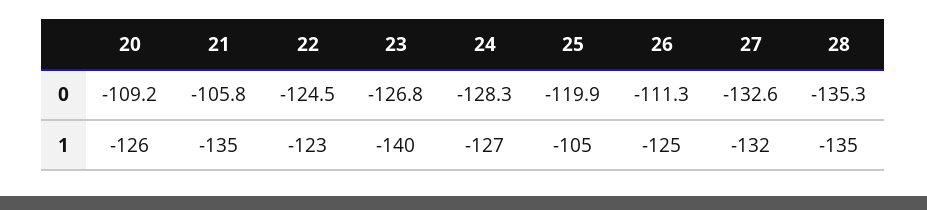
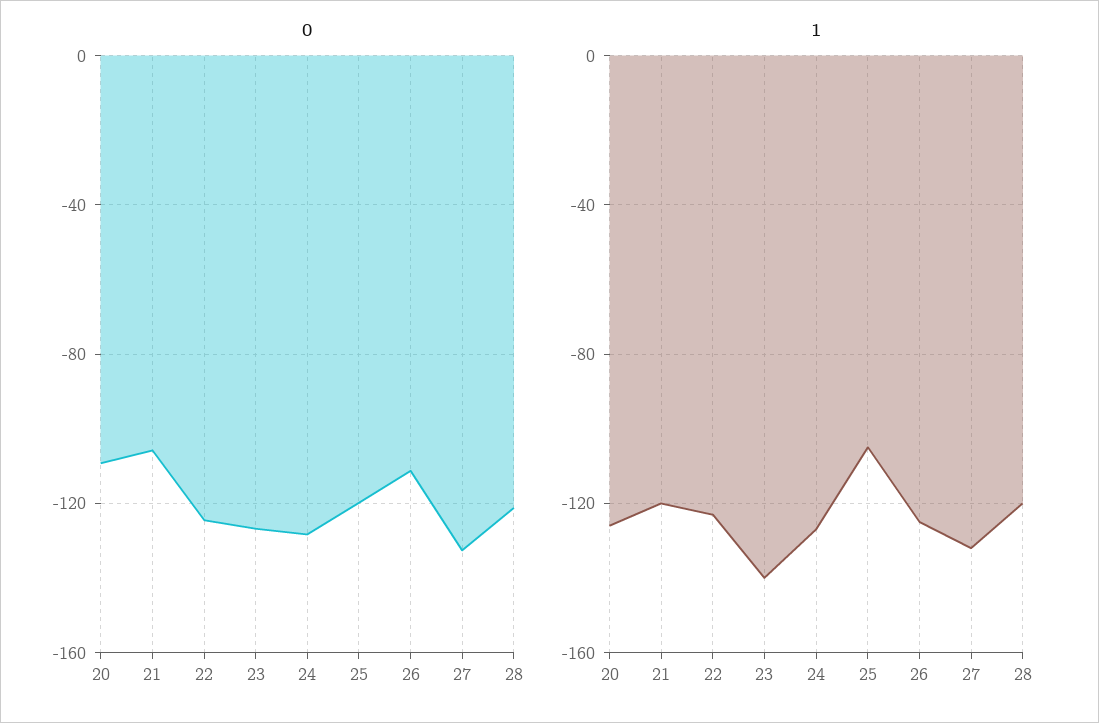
  {
    "0": {
      "20": -109.2,
      "21": -105.8,
      "22": -124.5,
      "23": -126.8,
      "24": -128.3,
      "25": -119.9,
      "26": -111.3,
      "27": -132.6,
-     "28": -135.3
+     "28": -120
    },
    "1": {
      "20": -126,
-     "21": -135,
+     "21": -120,
      "22": -123,
      "23": -140,
      "24": -127,
      "25": -105,
      "26": -125,
      "27": -132,
-     "28": -135
+     "28": -120
    }
  }

